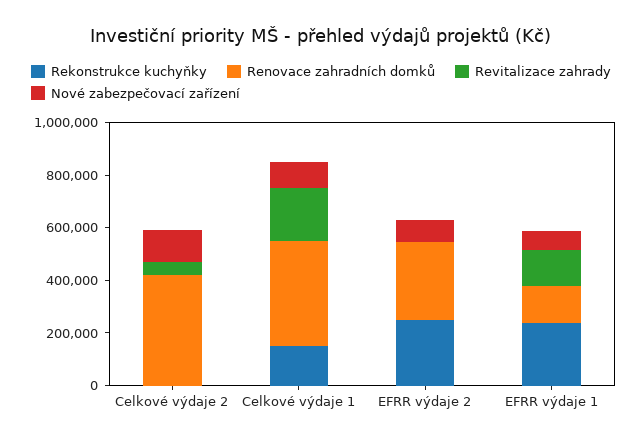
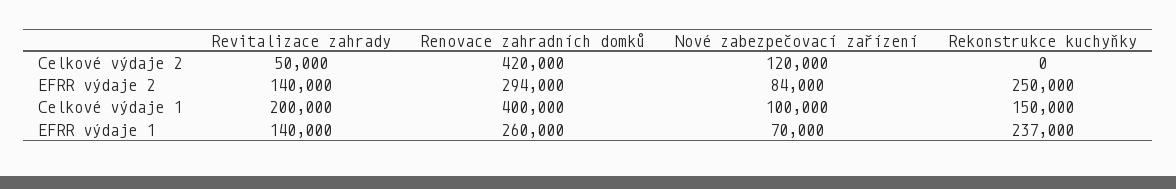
  {
    "Rekonstrukce kuchyňky": {
      "Celkové výdaje 2": 0,
      "Celkové výdaje 1": 150000,
      "EFRR výdaje 2": 250000,
      "EFRR výdaje 1": 237000
    },
    "Renovace zahradních domků": {
      "Celkové výdaje 2": 420000,
      "Celkové výdaje 1": 400000,
      "EFRR výdaje 2": 294000,
-     "EFRR výdaje 1": 150000
+     "EFRR výdaje 1": 260000
    },
    "Revitalizace zahrady": {
      "Celkové výdaje 2": 50000,
      "Celkové výdaje 1": 200000,
-     "EFRR výdaje 2": 0,
+     "EFRR výdaje 2": 140000,
      "EFRR výdaje 1": 140000
    },
    "Nové zabezpečovací zařízení": {
      "Celkové výdaje 2": 120000,
      "Celkové výdaje 1": 100000,
      "EFRR výdaje 2": 84000,
      "EFRR výdaje 1": 70000
    }
  }

